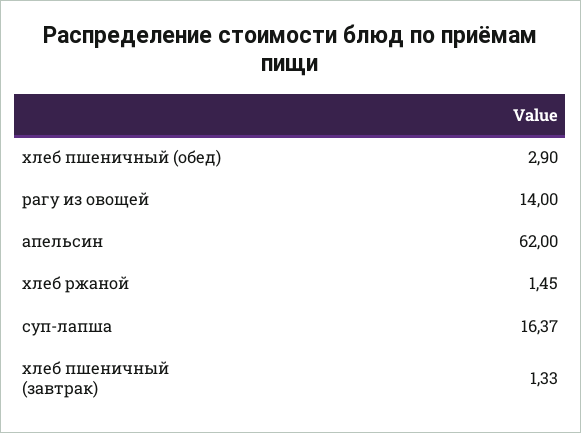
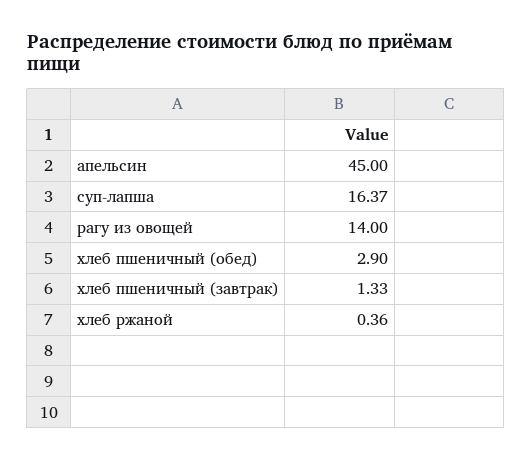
  {
    "хлеб пшеничный (обед)": 2.9,
    "рагу из овощей": 14,
-   "апельсин": 62,
+   "апельсин": 45,
-   "хлеб ржаной": 1.45,
+   "хлеб ржаной": 0.36,
    "суп-лапша": 16.37,
    "хлеб пшеничный (завтрак)": 1.33
  }

